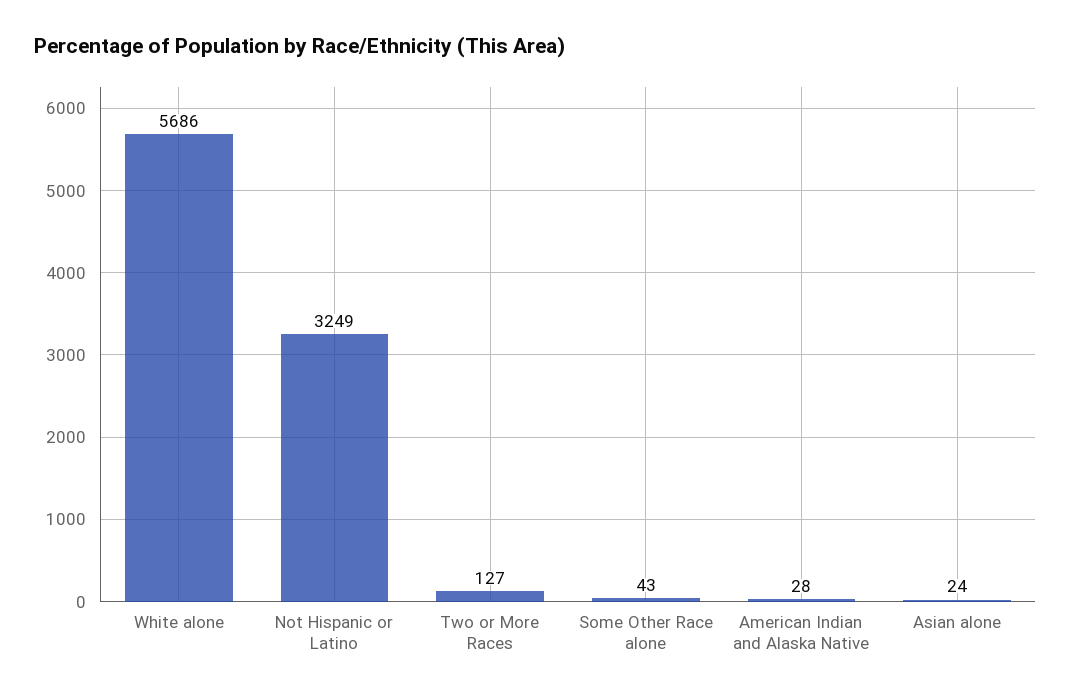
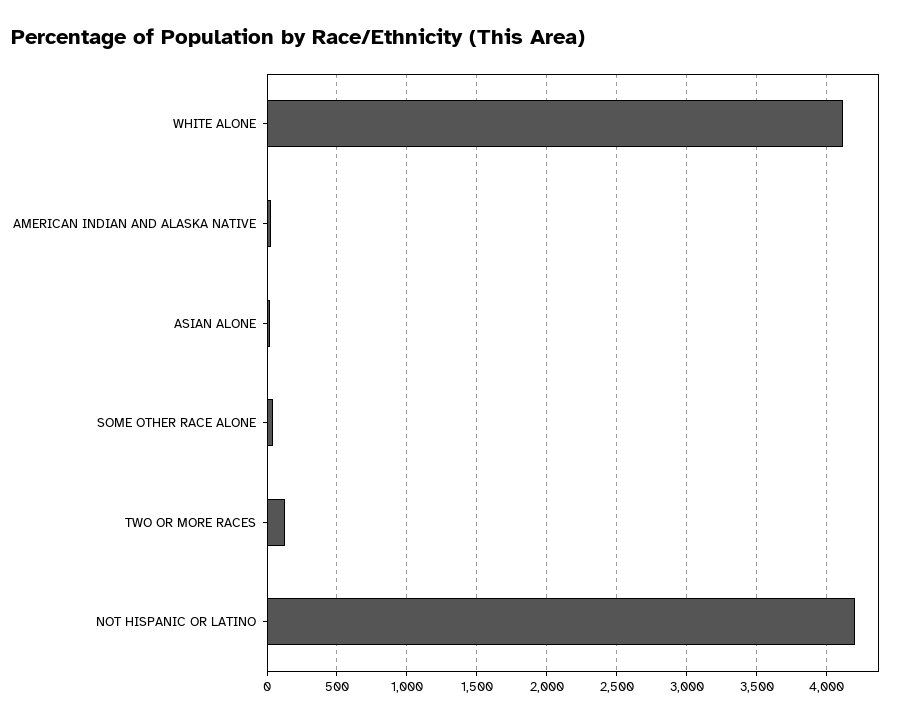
  {
-   "White alone": 5686,
+   "White alone": 4100,
-   "Not Hispanic or Latino": 3249,
+   "Not Hispanic or Latino": 4200,
    "Two or More Races": 127,
    "Some Other Race alone": 43,
    "American Indian and Alaska Native": 28,
    "Asian alone": 24
  }

